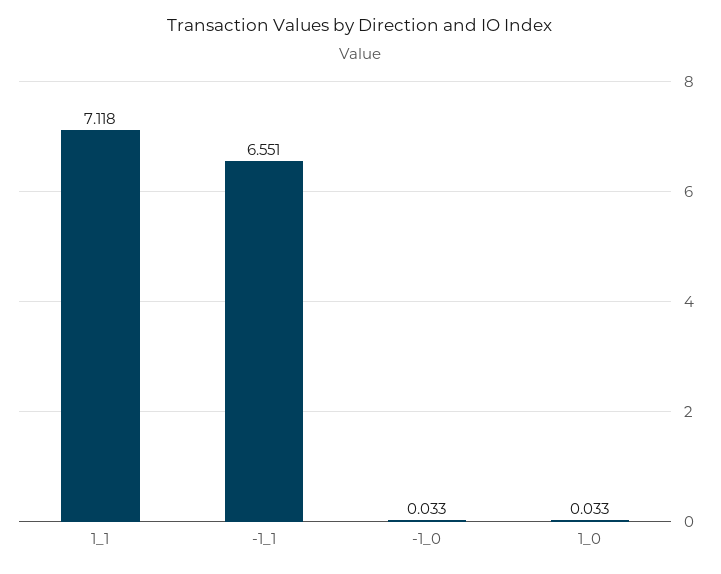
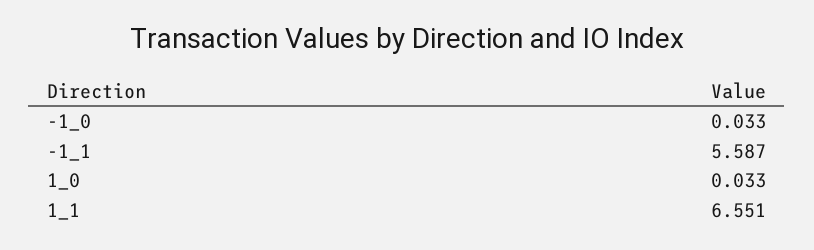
  {
-   "1_1": 7.118,
+   "1_1": 6.551,
-   "-1_1": 6.551,
+   "-1_1": 5.587,
    "-1_0": 0.033,
    "1_0": 0.033
  }

